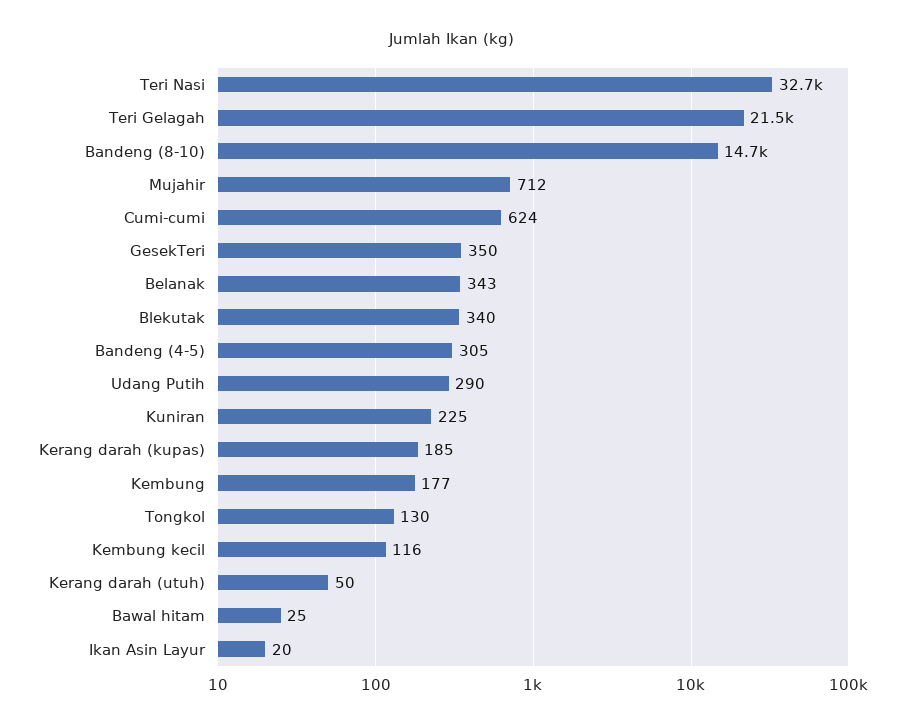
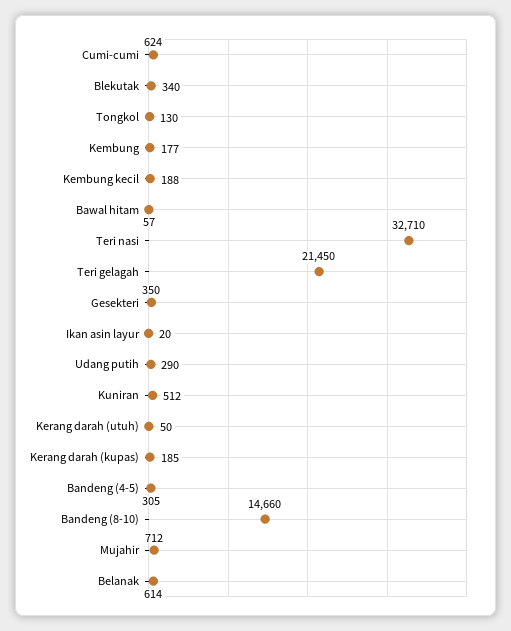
  {
    "Teri Nasi": 32710,
    "Teri Gelagah": 21450,
    "Bandeng (8-10)": 14660,
    "Mujahir": 712,
    "Cumi-cumi": 624,
    "GesekTeri": 350,
-   "Belanak": 343,
+   "Belanak": 614,
    "Blekutak": 340,
    "Bandeng (4-5)": 305,
    "Udang Putih": 290,
-   "Kuniran": 225,
+   "Kuniran": 512,
    "Kerang darah (kupas)": 185,
    "Kembung": 177,
    "Tongkol": 130,
-   "Kembung kecil": 116,
+   "Kembung kecil": 188,
    "Kerang darah (utuh)": 50,
-   "Bawal hitam": 25,
+   "Bawal hitam": 57,
    "Ikan Asin Layur": 20
  }

